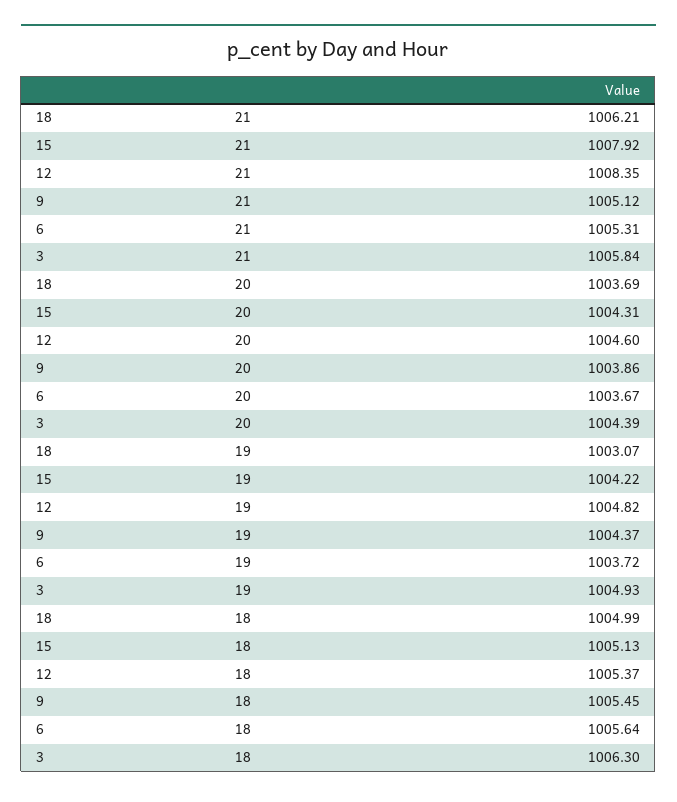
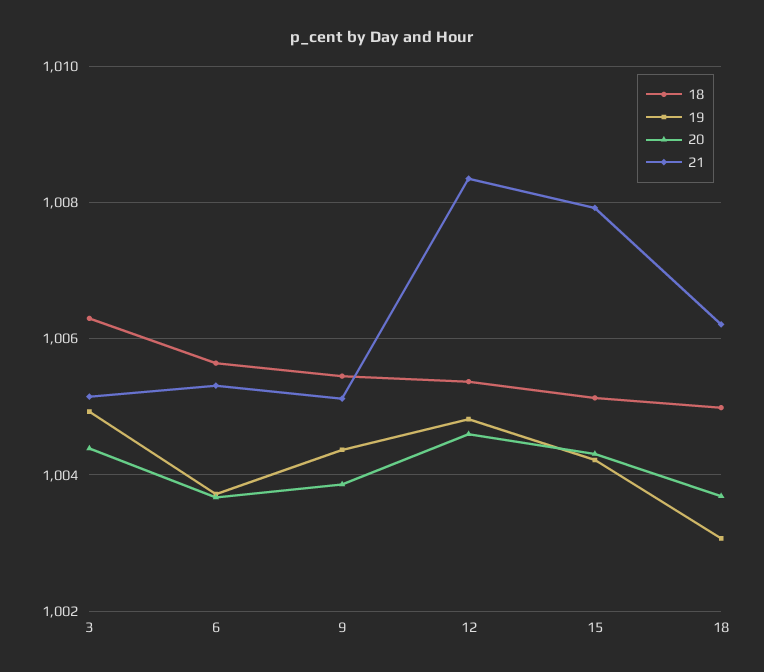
  {
    "21": {
      "18": 1006.21,
      "15": 1007.92,
      "12": 1008.35,
      "9": 1005.12,
      "6": 1005.31,
-     "3": 1005.84
+     "3": 1005.2
    },
    "20": {
      "18": 1003.69,
      "15": 1004.31,
      "12": 1004.6,
      "9": 1003.86,
      "6": 1003.67,
      "3": 1004.39
    },
    "19": {
      "18": 1003.07,
      "15": 1004.22,
      "12": 1004.82,
      "9": 1004.37,
      "6": 1003.72,
      "3": 1004.93
    },
    "18": {
      "18": 1004.99,
      "15": 1005.13,
      "12": 1005.37,
      "9": 1005.45,
      "6": 1005.64,
      "3": 1006.3
    }
  }

